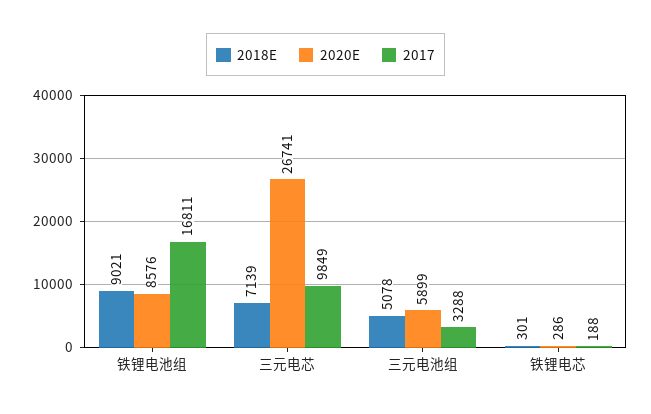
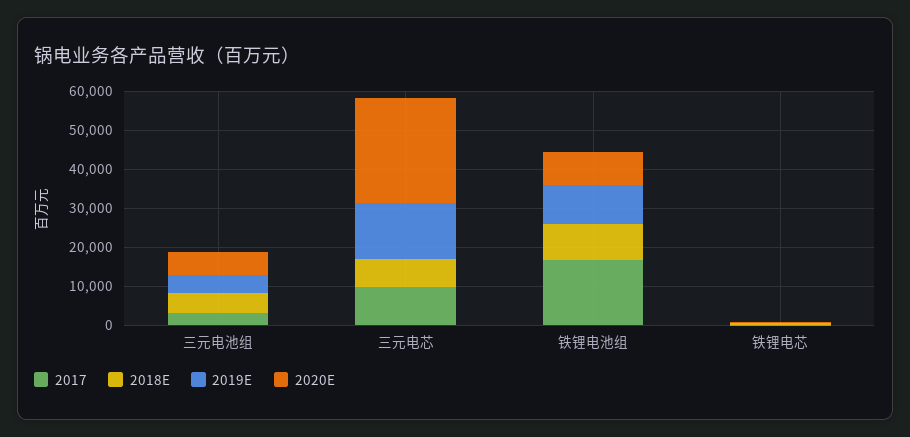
  {
    "2018E": {
      "铁锂电池组": 9021,
      "三元电芯": 7139,
      "三元电池组": 5078,
      "铁锂电芯": 301
    },
    "2020E": {
      "铁锂电池组": 8576,
      "三元电芯": 26741,
      "三元电池组": 5899,
      "铁锂电芯": 286
    },
    "2017": {
      "铁锂电池组": 16811,
      "三元电芯": 9849,
      "三元电池组": 3288,
      "铁锂电芯": 188
-   }
+   },
+   "2019E": {
+     "三元电池组": 5000,
+     "三元电芯": 15000,
+     "铁锂电池组": 10000,
+     "铁锂电芯": 0
+   }
  }

